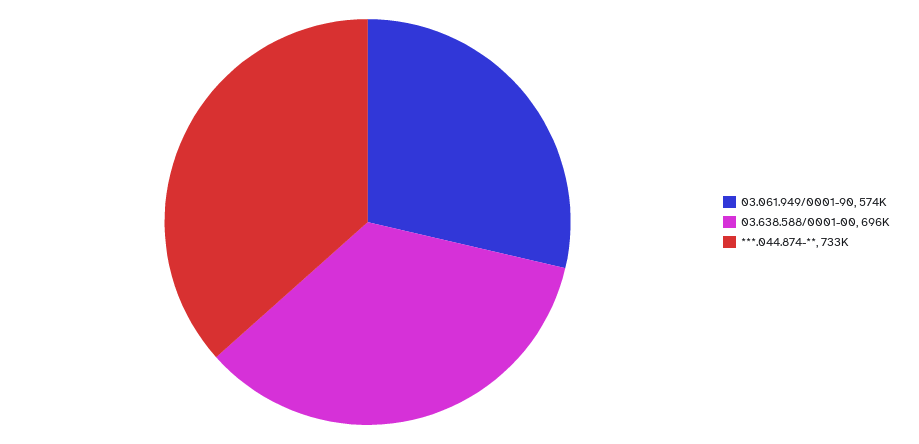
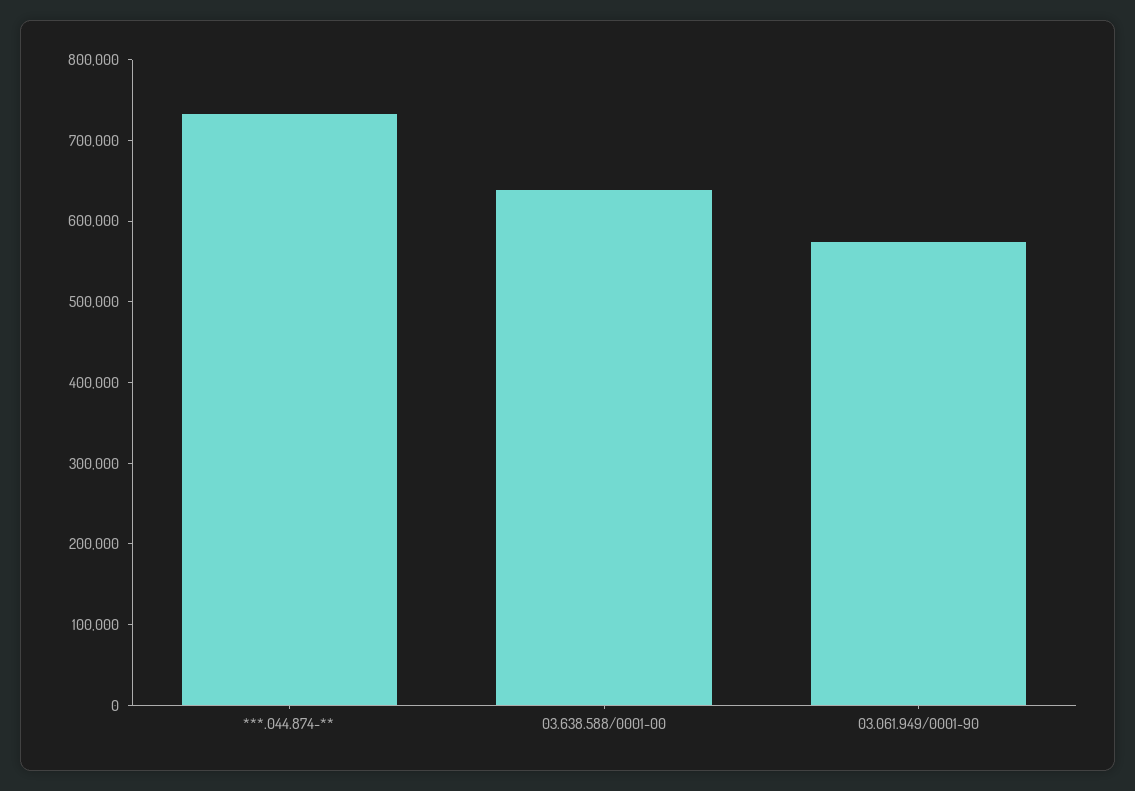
  {
    "03.061.949/0001-90": 574000,
-   "03.638.588/0001-00": 696000,
+   "03.638.588/0001-00": 640000,
    "***.044.874-**": 733000
  }

